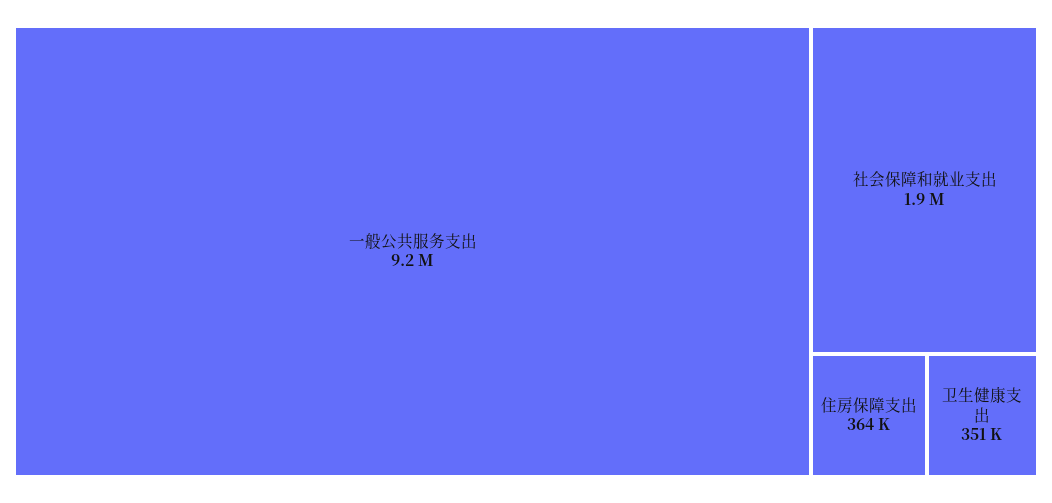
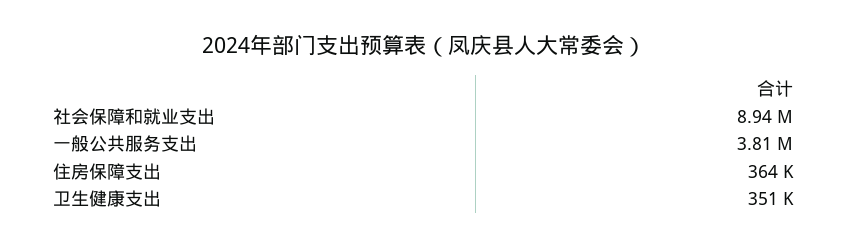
  {
-   "一般公共服务支出": 9200000,
+   "一般公共服务支出": 3810000,
-   "社会保障和就业支出": 1900000,
+   "社会保障和就业支出": 8940000,
    "住房保障支出": 364000,
    "卫生健康支出": 351000
  }

